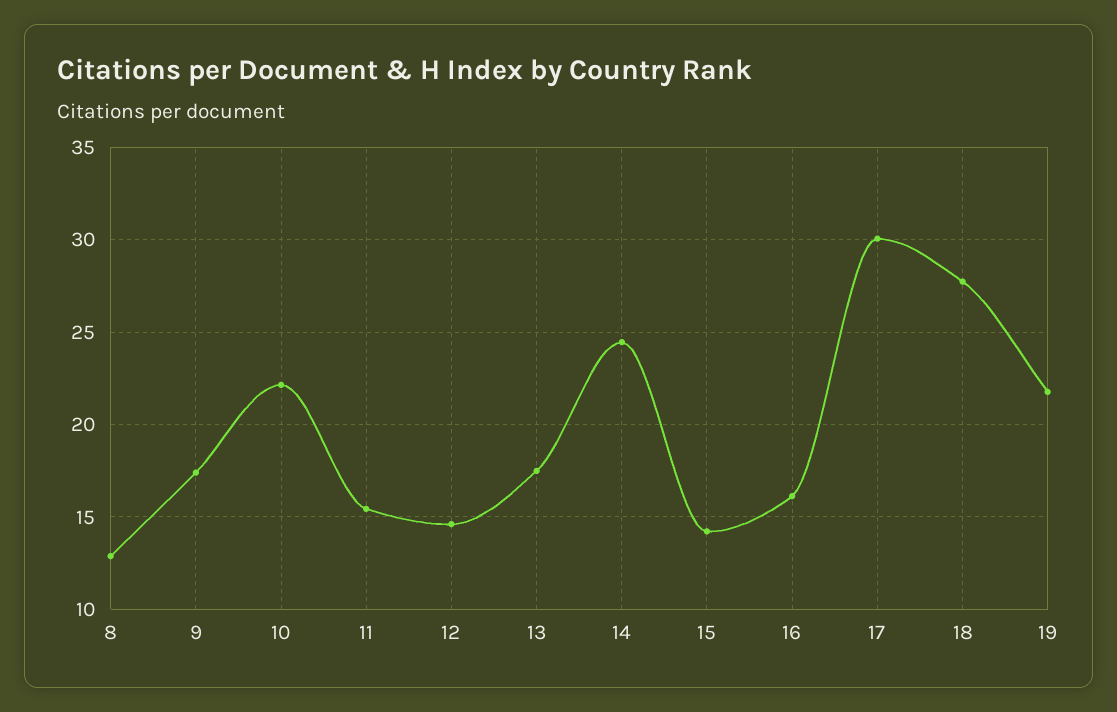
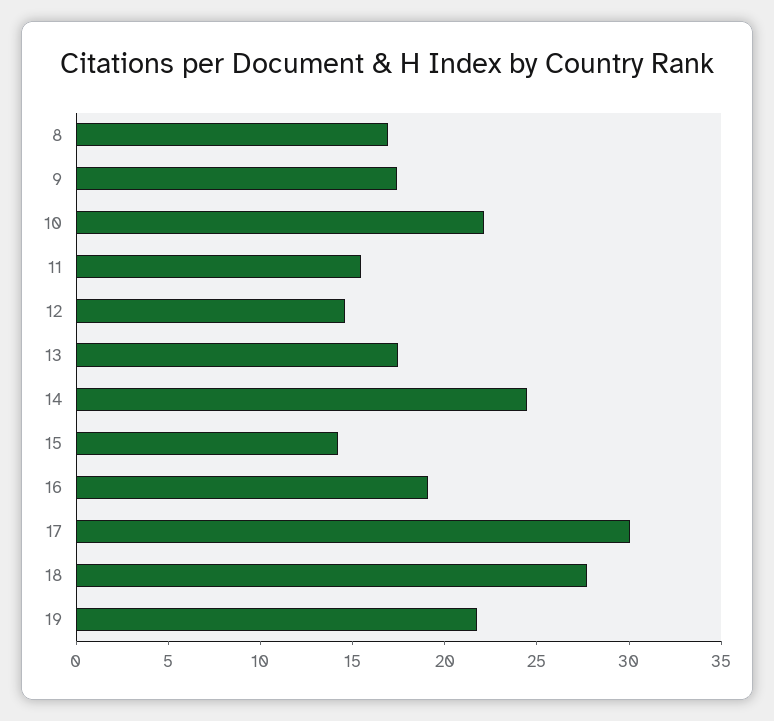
  {
-   "8": 13,
+   "8": 17,
    "9": 17.5,
    "10": 22,
    "11": 15.5,
    "12": 14.5,
    "13": 17.5,
    "14": 24.5,
    "15": 14,
-   "16": 16,
+   "16": 19,
    "17": 30,
    "18": 27.5,
    "19": 22
  }

